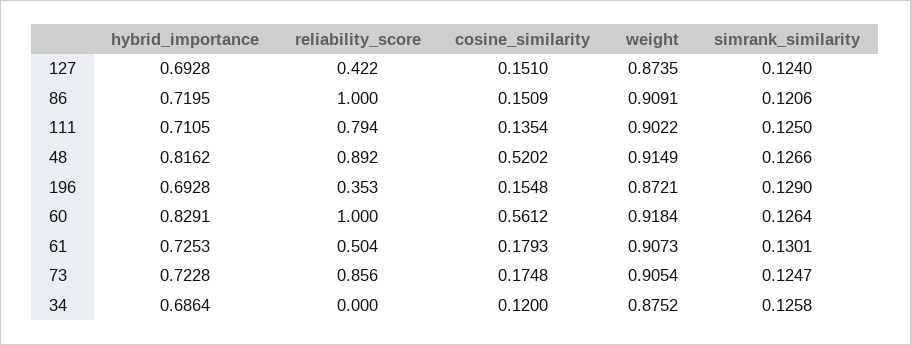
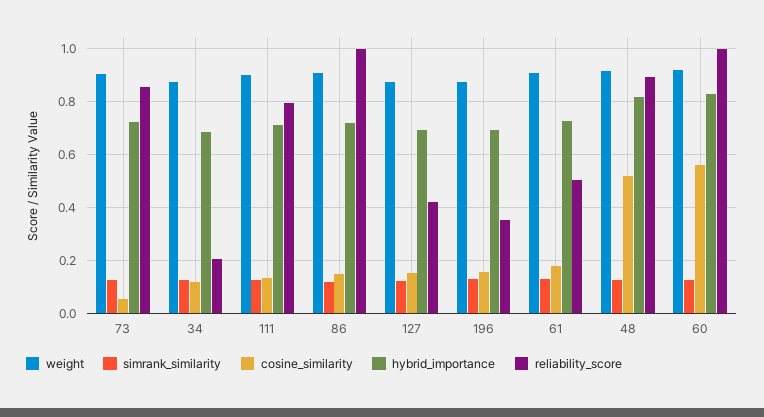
  {
    "hybrid_importance": {
      "127": 0.6928,
      "86": 0.7195,
      "111": 0.7105,
      "48": 0.8162,
      "196": 0.6928,
      "60": 0.8291,
      "61": 0.7253,
      "73": 0.7228,
      "34": 0.6864
    },
    "reliability_score": {
      "127": 0.422,
      "86": 1,
      "111": 0.794,
      "48": 0.892,
      "196": 0.353,
      "60": 1,
      "61": 0.504,
      "73": 0.856,
-     "34": 0
+     "34": 0.2
    },
    "cosine_similarity": {
      "127": 0.151,
      "86": 0.1509,
      "111": 0.1354,
      "48": 0.5202,
      "196": 0.1548,
      "60": 0.5612,
      "61": 0.1793,
-     "73": 0.1748,
+     "73": 0.05,
      "34": 0.12
    },
    "weight": {
      "127": 0.8735,
      "86": 0.9091,
      "111": 0.9022,
      "48": 0.9149,
      "196": 0.8721,
      "60": 0.9184,
      "61": 0.9073,
      "73": 0.9054,
      "34": 0.8752
    },
    "simrank_similarity": {
      "127": 0.124,
      "86": 0.1206,
      "111": 0.125,
      "48": 0.1266,
      "196": 0.129,
      "60": 0.1264,
      "61": 0.1301,
      "73": 0.1247,
      "34": 0.1258
    }
  }

